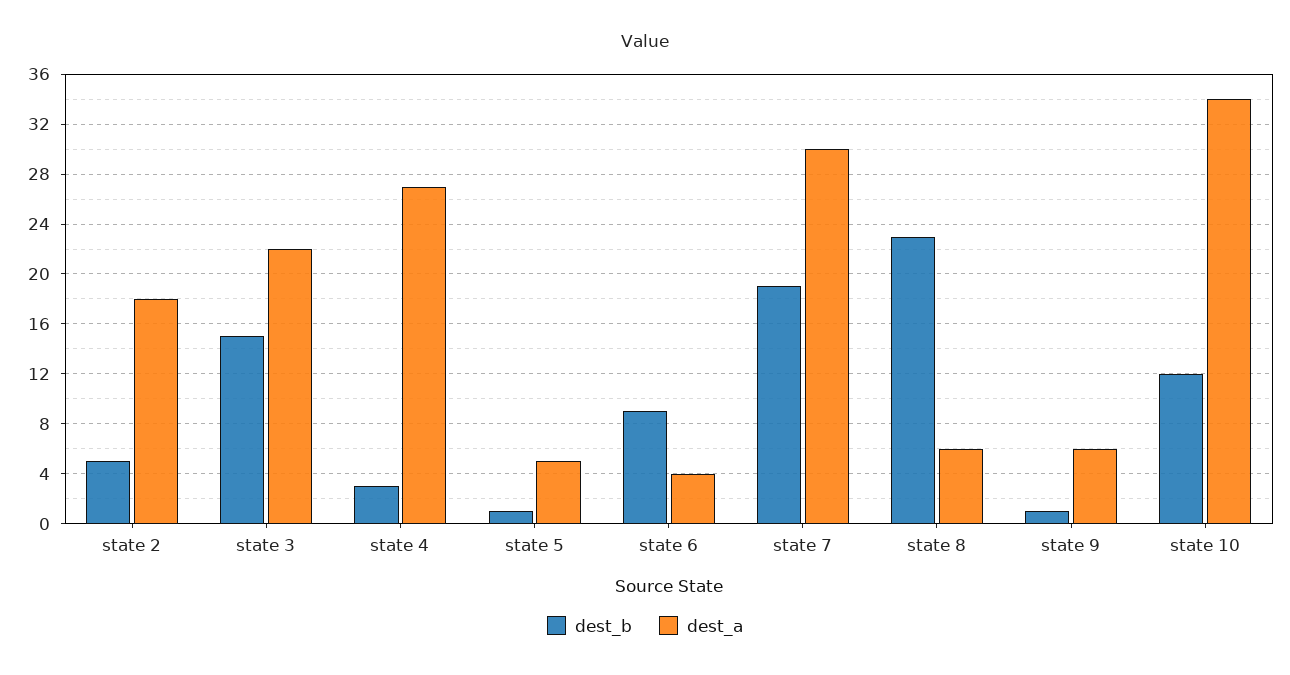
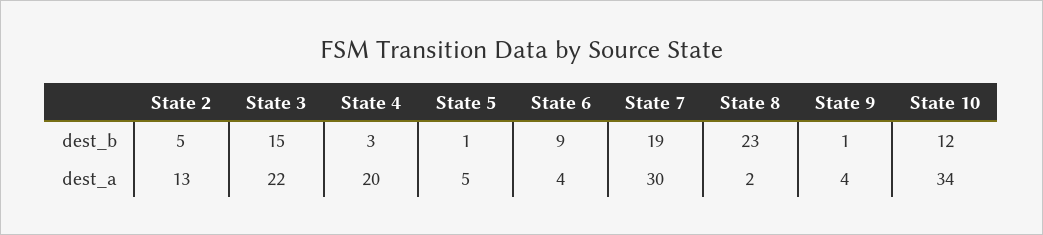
  {
    "dest_b": {
      "state 2": 5,
      "state 3": 15,
      "state 4": 3,
      "state 5": 1,
      "state 6": 9,
      "state 7": 19,
      "state 8": 23,
      "state 9": 1,
      "state 10": 12
    },
    "dest_a": {
-     "state 2": 18,
+     "state 2": 13,
      "state 3": 22,
-     "state 4": 27,
+     "state 4": 20,
      "state 5": 5,
      "state 6": 4,
      "state 7": 30,
-     "state 8": 6,
+     "state 8": 2,
-     "state 9": 6,
+     "state 9": 4,
      "state 10": 34
    }
  }

